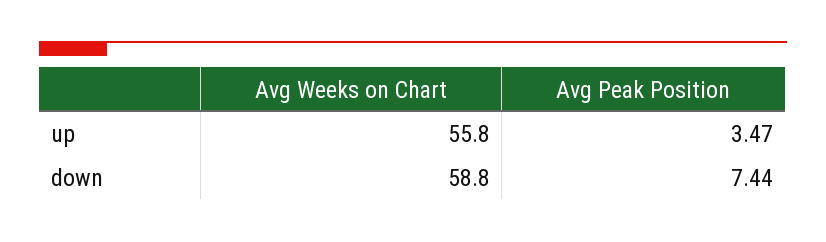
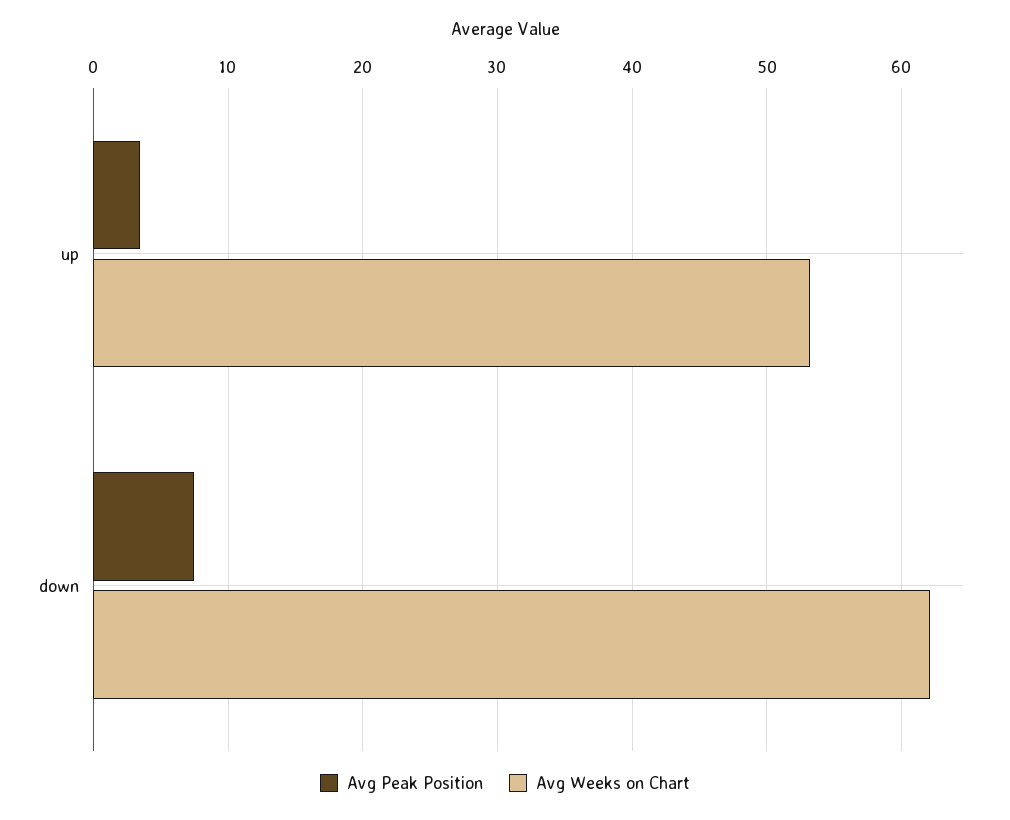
  {
    "Avg Weeks on Chart": {
-     "up": 55.8,
+     "up": 53,
-     "down": 58.8
+     "down": 62
    },
    "Avg Peak Position": {
      "up": 3.47,
      "down": 7.44
    }
  }

